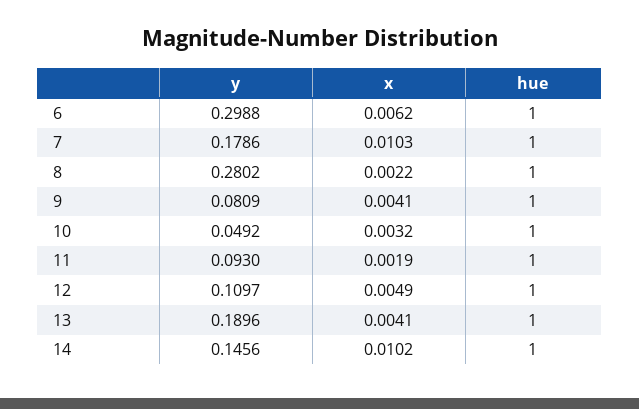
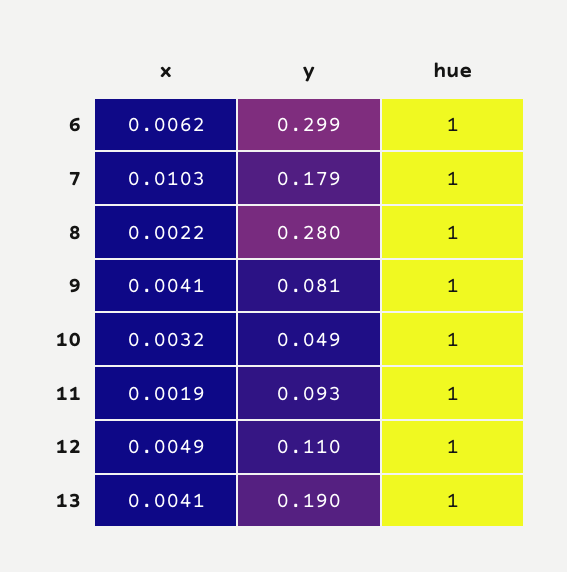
  {
    "y": {
      "6": 0.2988,
      "7": 0.1786,
      "8": 0.2802,
      "9": 0.0809,
      "10": 0.0492,
      "11": 0.093,
      "12": 0.1097,
-     "13": 0.1896,
+     "13": 0.1896
-     "14": 0.1456
    },
    "x": {
      "6": 0.0062,
      "7": 0.0103,
      "8": 0.0022,
      "9": 0.0041,
      "10": 0.0032,
      "11": 0.0019,
      "12": 0.0049,
-     "13": 0.0041,
+     "13": 0.0041
-     "14": 0.0102
    },
    "hue": {
      "6": 1,
      "7": 1,
      "8": 1,
      "9": 1,
      "10": 1,
      "11": 1,
      "12": 1,
-     "13": 1,
+     "13": 1
-     "14": 1
    }
  }

